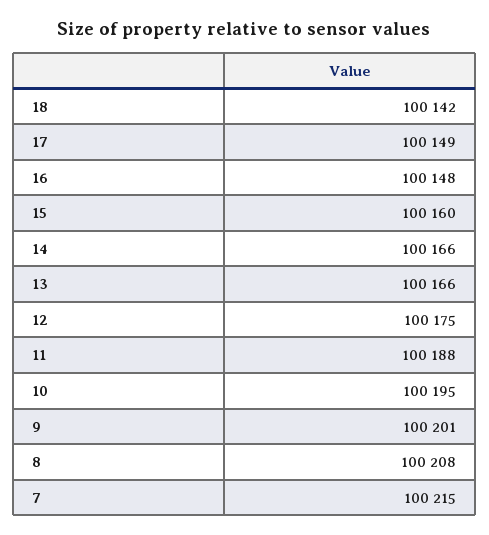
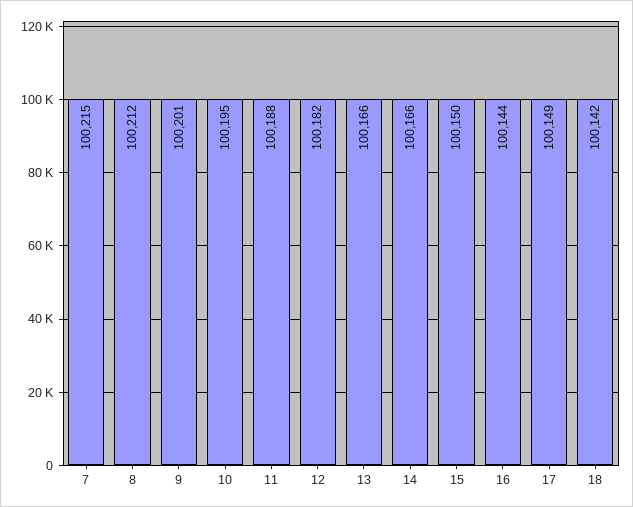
  {
    "18": 100142,
    "17": 100149,
-   "16": 100148,
+   "16": 100144,
-   "15": 100160,
+   "15": 100150,
    "14": 100166,
    "13": 100166,
-   "12": 100175,
+   "12": 100182,
    "11": 100188,
    "10": 100195,
    "9": 100201,
-   "8": 100208,
+   "8": 100212,
    "7": 100215
  }

